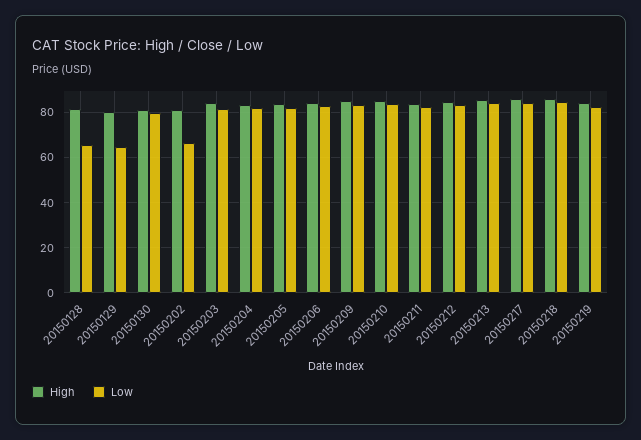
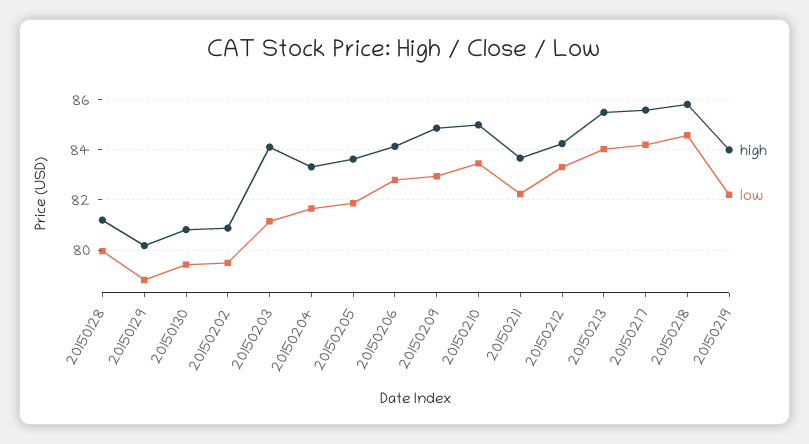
  {
    "High": {
      "20150128": 81.25,
      "20150129": 80.25,
      "20150130": 80.75,
      "20150202": 81,
      "20150203": 84,
      "20150204": 83.25,
      "20150205": 83.75,
      "20150206": 84.25,
      "20150209": 84.75,
      "20150210": 85,
      "20150211": 83.75,
      "20150212": 84.25,
      "20150213": 85.5,
      "20150217": 85.5,
      "20150218": 85.75,
      "20150219": 84
    },
    "Low": {
-     "20150128": 65,
+     "20150128": 80,
-     "20150129": 65,
+     "20150129": 78.75,
      "20150130": 79.5,
-     "20150202": 65,
+     "20150202": 79.5,
      "20150203": 81.25,
      "20150204": 81.75,
      "20150205": 81.75,
      "20150206": 82.75,
      "20150209": 83,
      "20150210": 83.5,
      "20150211": 82.25,
      "20150212": 83.25,
      "20150213": 84,
      "20150217": 84.25,
      "20150218": 84.5,
      "20150219": 82.25
    }
  }

